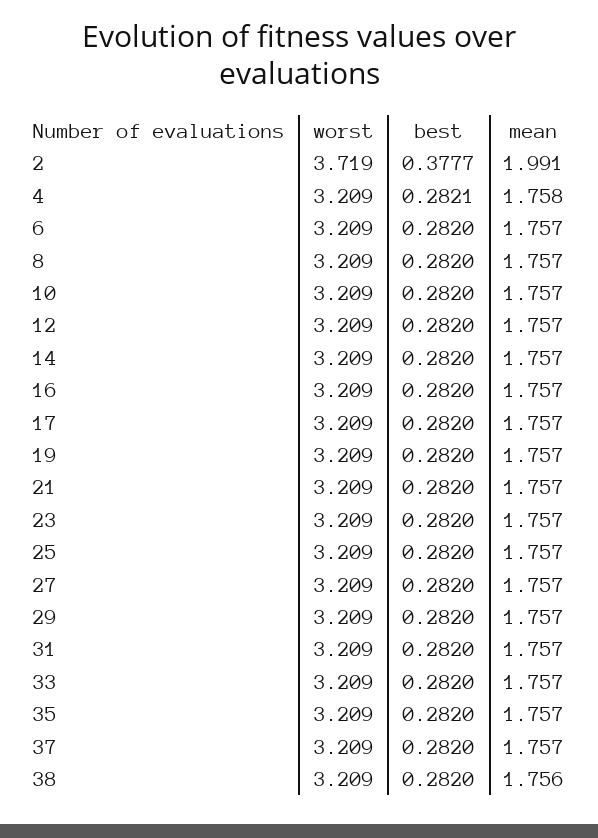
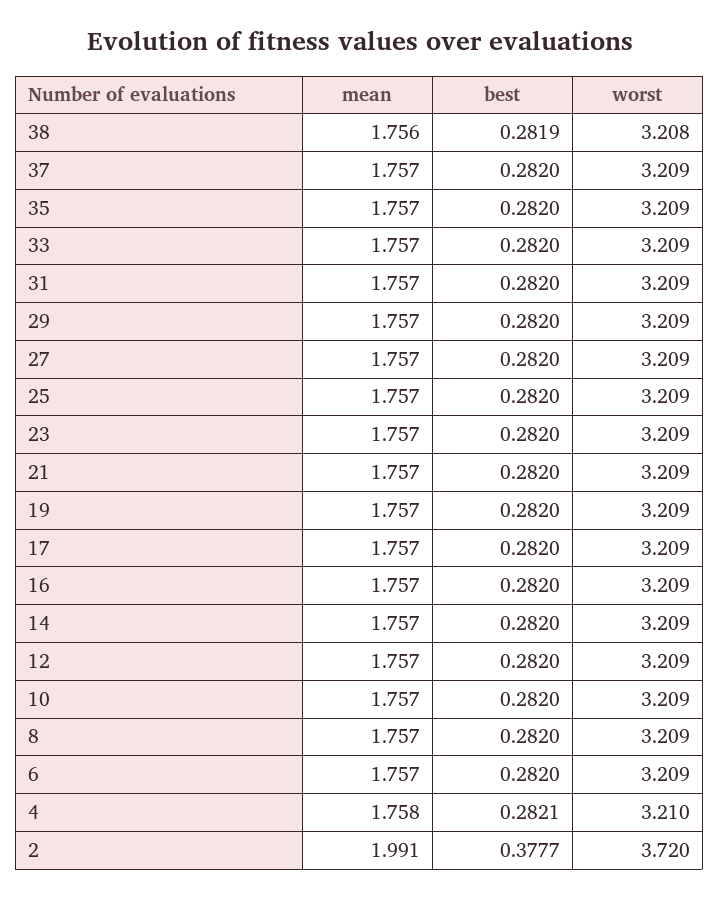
  {
    "worst": {
-     "2": 3.719,
+     "2": 3.72,
-     "4": 3.209,
+     "4": 3.21,
      "6": 3.209,
      "8": 3.209,
      "10": 3.209,
      "12": 3.209,
      "14": 3.209,
      "16": 3.209,
      "17": 3.209,
      "19": 3.209,
      "21": 3.209,
      "23": 3.209,
      "25": 3.209,
      "27": 3.209,
      "29": 3.209,
      "31": 3.209,
      "33": 3.209,
      "35": 3.209,
      "37": 3.209,
-     "38": 3.209
+     "38": 3.208
    },
    "best": {
      "2": 0.3777,
      "4": 0.2821,
      "6": 0.282,
      "8": 0.282,
      "10": 0.282,
      "12": 0.282,
      "14": 0.282,
      "16": 0.282,
      "17": 0.282,
      "19": 0.282,
      "21": 0.282,
      "23": 0.282,
      "25": 0.282,
      "27": 0.282,
      "29": 0.282,
      "31": 0.282,
      "33": 0.282,
      "35": 0.282,
      "37": 0.282,
-     "38": 0.282
+     "38": 0.2819
    },
    "mean": {
      "2": 1.991,
      "4": 1.758,
      "6": 1.757,
      "8": 1.757,
      "10": 1.757,
      "12": 1.757,
      "14": 1.757,
      "16": 1.757,
      "17": 1.757,
      "19": 1.757,
      "21": 1.757,
      "23": 1.757,
      "25": 1.757,
      "27": 1.757,
      "29": 1.757,
      "31": 1.757,
      "33": 1.757,
      "35": 1.757,
      "37": 1.757,
      "38": 1.756
    }
  }

